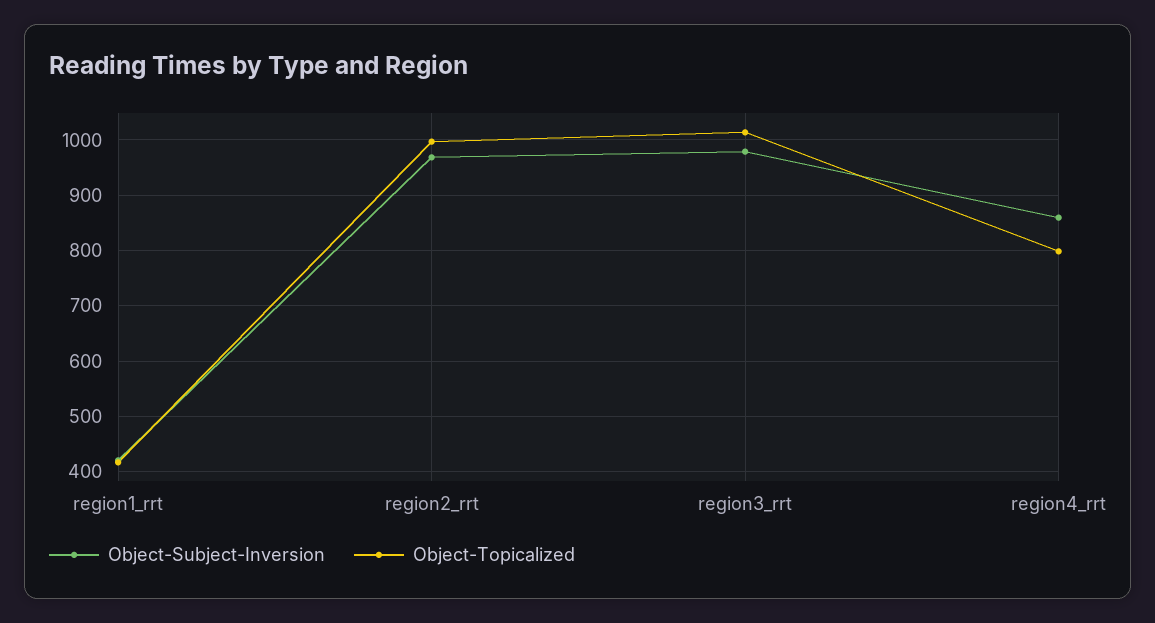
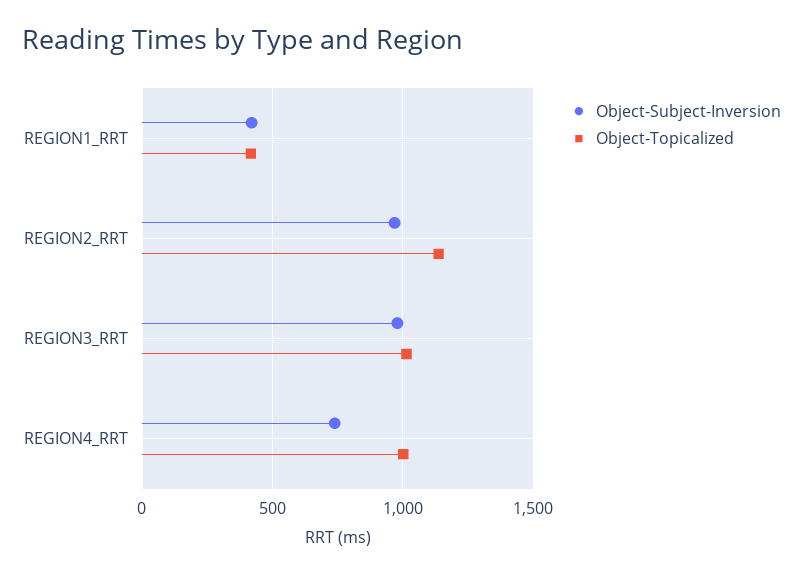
  {
    "Object-Subject-Inversion": {
      "region1_rrt": 420,
      "region2_rrt": 960,
      "region3_rrt": 980,
-     "region4_rrt": 860
+     "region4_rrt": 750
    },
    "Object-Topicalized": {
      "region1_rrt": 420,
-     "region2_rrt": 1000,
+     "region2_rrt": 1150,
      "region3_rrt": 1020,
-     "region4_rrt": 800
+     "region4_rrt": 1000
    }
  }

